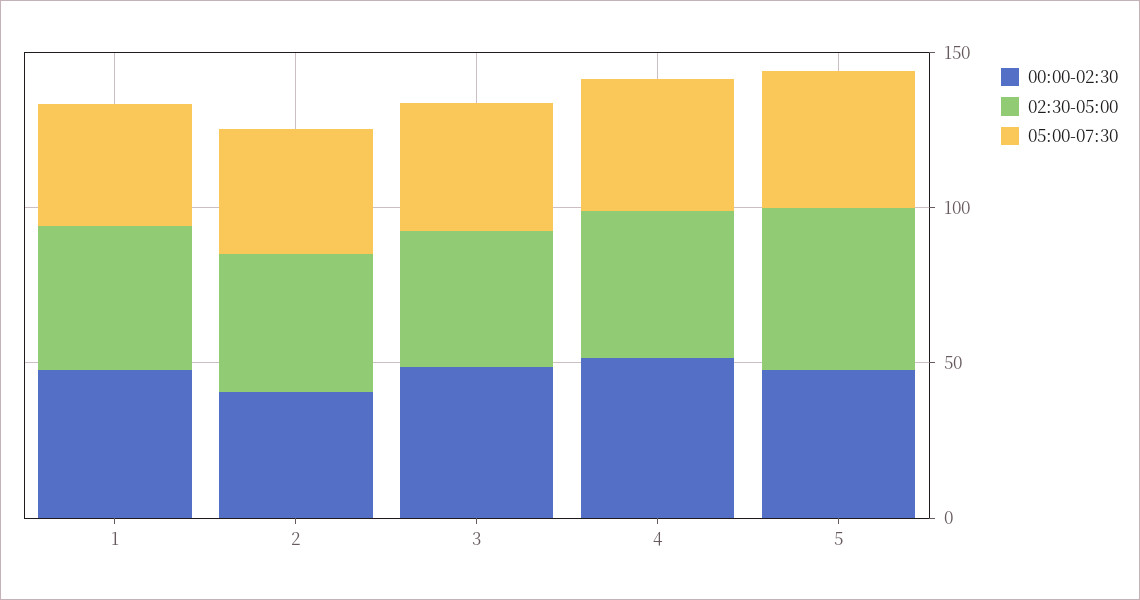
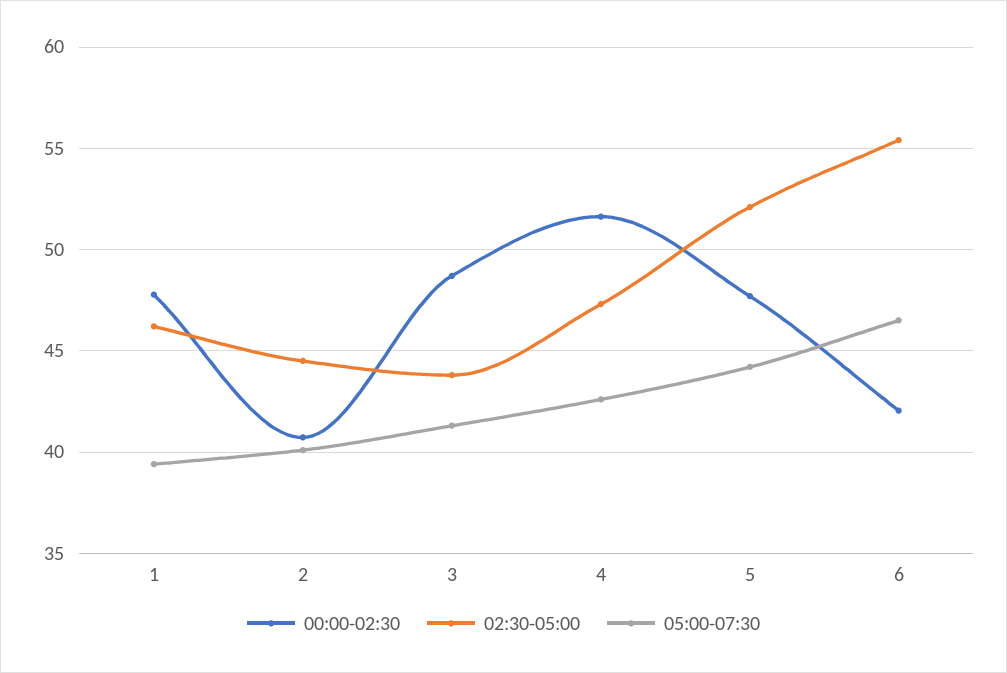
  {
    "00:00-02:30": {
      "1": 48,
      "2": 40.5,
      "3": 48.5,
      "4": 51.5,
-     "5": 47.5
+     "5": 47.5,
+     "6": 42
    },
    "02:30-05:00": {
      "1": 46,
      "2": 44.5,
      "3": 44,
      "4": 47.5,
-     "5": 52
+     "5": 52,
+     "6": 55.5
    },
    "05:00-07:30": {
      "1": 39.5,
      "2": 40,
      "3": 41.5,
      "4": 42.5,
-     "5": 44
+     "5": 44,
+     "6": 46.5
    }
  }

